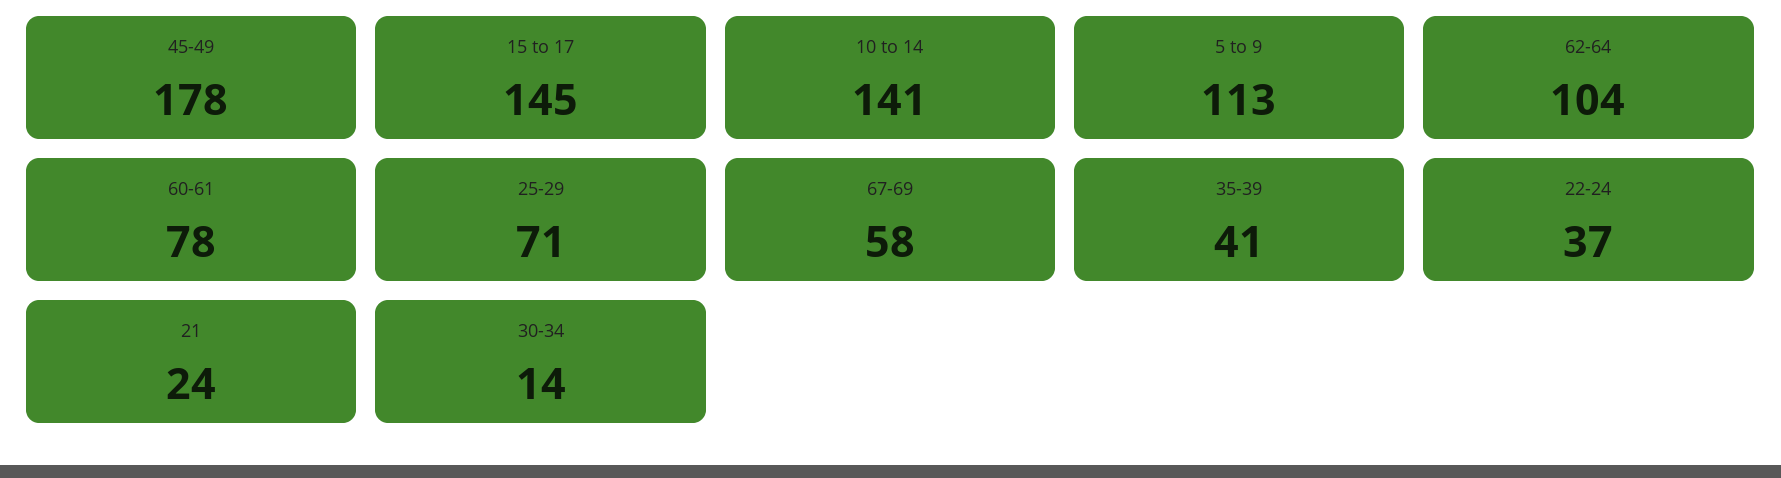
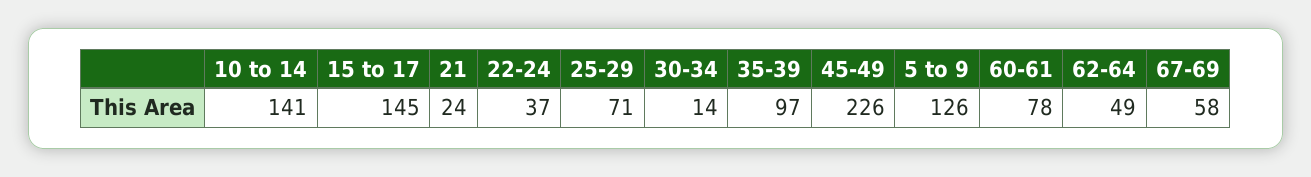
  {
-   "45-49": 178,
+   "45-49": 226,
    "15 to 17": 145,
    "10 to 14": 141,
-   "5 to 9": 113,
+   "5 to 9": 126,
-   "62-64": 104,
+   "62-64": 49,
    "60-61": 78,
    "25-29": 71,
    "67-69": 58,
-   "35-39": 41,
+   "35-39": 97,
    "22-24": 37,
    "21": 24,
    "30-34": 14
  }

